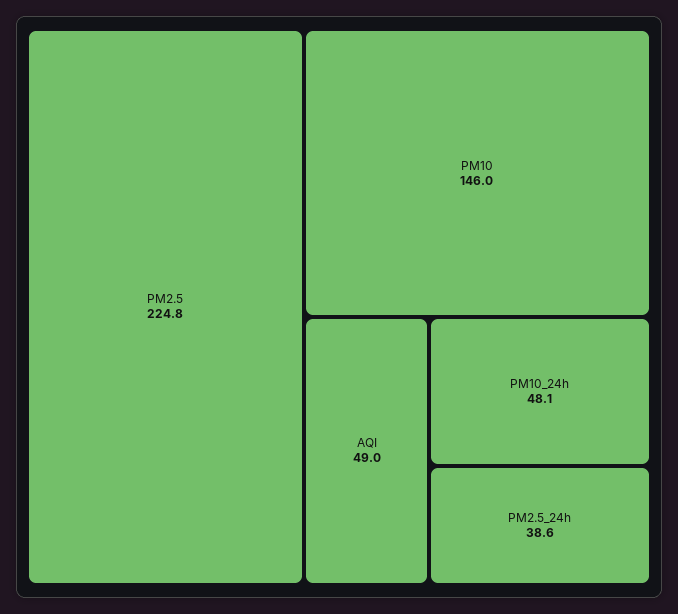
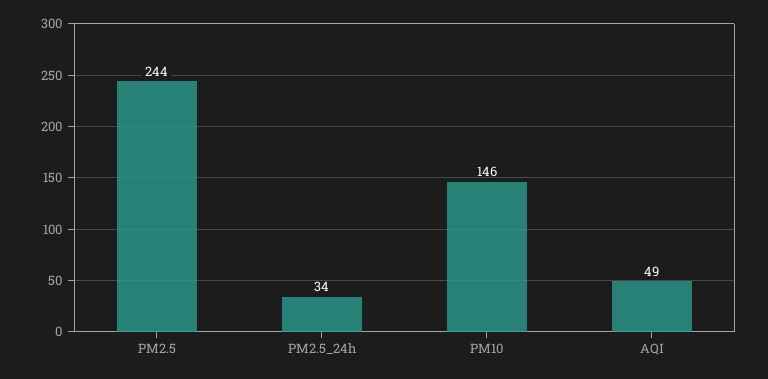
  {
-   "PM2.5": 224.8,
+   "PM2.5": 244,
    "PM10": 146,
    "AQI": 49,
-   "PM10_24h": 48.1,
-   "PM2.5_24h": 38.6
+   "PM2.5_24h": 34
  }

